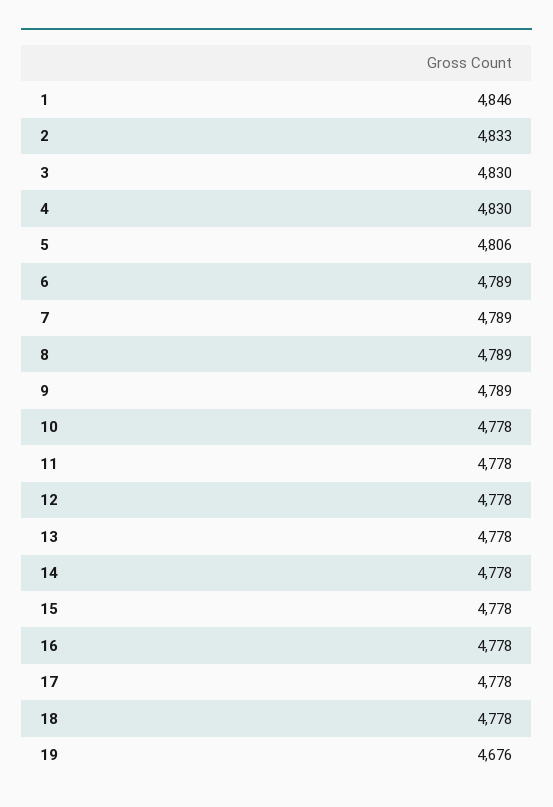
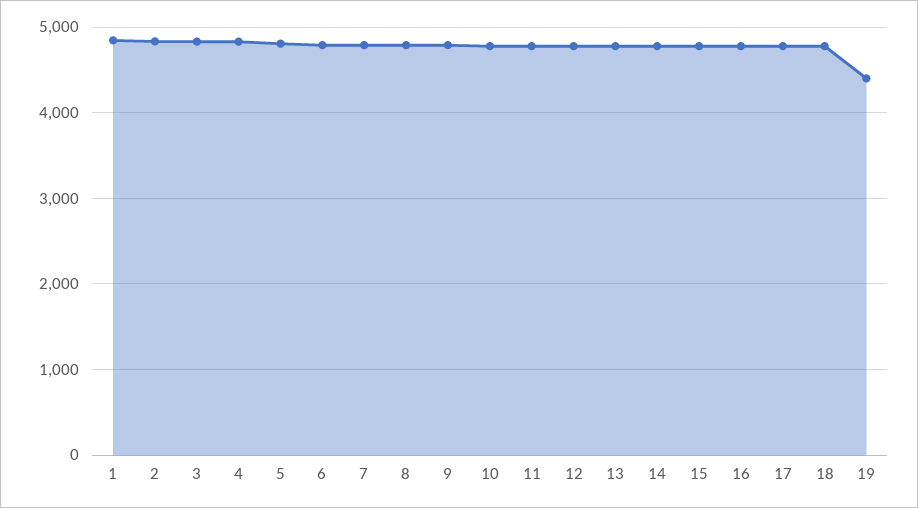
  {
    "1": 4846,
    "2": 4833,
    "3": 4830,
    "4": 4830,
    "5": 4806,
    "6": 4789,
    "7": 4789,
    "8": 4789,
    "9": 4789,
    "10": 4778,
    "11": 4778,
    "12": 4778,
    "13": 4778,
    "14": 4778,
    "15": 4778,
    "16": 4778,
    "17": 4778,
    "18": 4778,
-   "19": 4676
+   "19": 4400
  }

